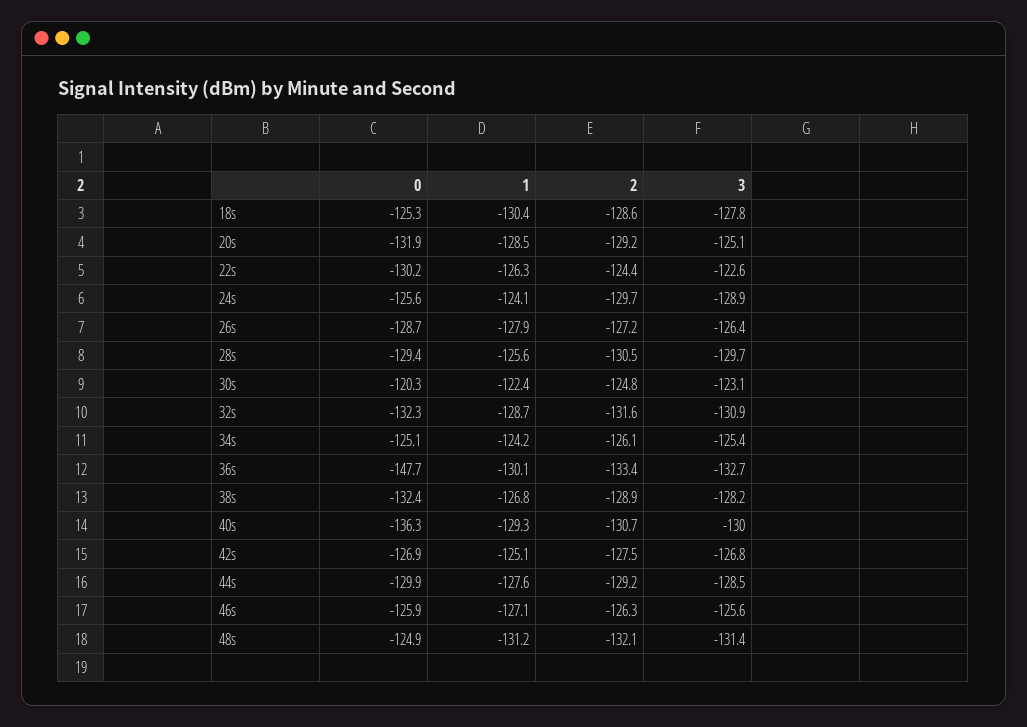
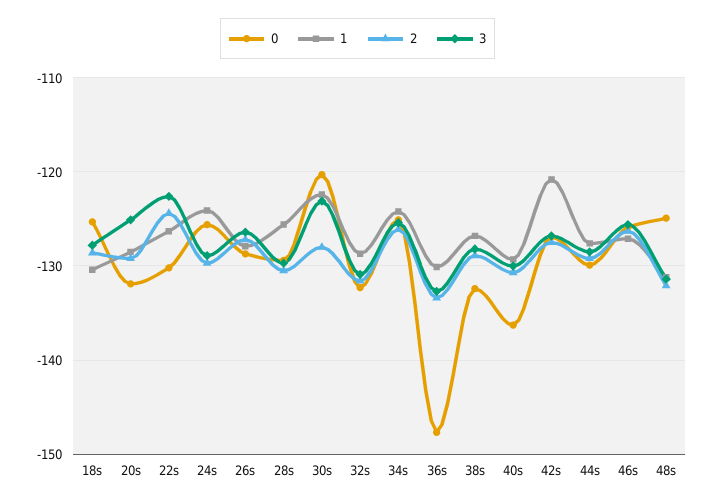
  {
    "0": {
      "18s": -125.3,
      "20s": -131.9,
      "22s": -130.2,
      "24s": -125.6,
      "26s": -128.7,
      "28s": -129.4,
      "30s": -120.3,
      "32s": -132.3,
      "34s": -125.1,
      "36s": -147.7,
      "38s": -132.4,
      "40s": -136.3,
      "42s": -126.9,
      "44s": -129.9,
      "46s": -125.9,
      "48s": -124.9
    },
    "1": {
      "18s": -130.4,
      "20s": -128.5,
      "22s": -126.3,
      "24s": -124.1,
      "26s": -127.9,
      "28s": -125.6,
      "30s": -122.4,
      "32s": -128.7,
      "34s": -124.2,
      "36s": -130.1,
      "38s": -126.8,
      "40s": -129.3,
-     "42s": -125.1,
+     "42s": -121,
      "44s": -127.6,
      "46s": -127.1,
      "48s": -131.2
    },
    "2": {
      "18s": -128.6,
      "20s": -129.2,
      "22s": -124.4,
      "24s": -129.7,
      "26s": -127.2,
      "28s": -130.5,
-     "30s": -124.8,
+     "30s": -128,
      "32s": -131.6,
      "34s": -126.1,
      "36s": -133.4,
      "38s": -128.9,
      "40s": -130.7,
      "42s": -127.5,
      "44s": -129.2,
      "46s": -126.3,
      "48s": -132.1
    },
    "3": {
      "18s": -127.8,
      "20s": -125.1,
      "22s": -122.6,
      "24s": -128.9,
      "26s": -126.4,
      "28s": -129.7,
      "30s": -123.1,
      "32s": -130.9,
      "34s": -125.4,
      "36s": -132.7,
      "38s": -128.2,
      "40s": -130,
      "42s": -126.8,
      "44s": -128.5,
      "46s": -125.6,
      "48s": -131.4
    }
  }

